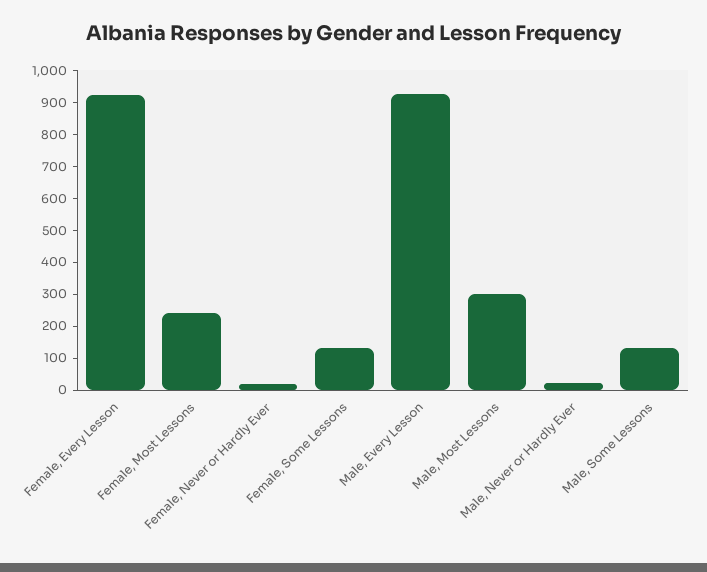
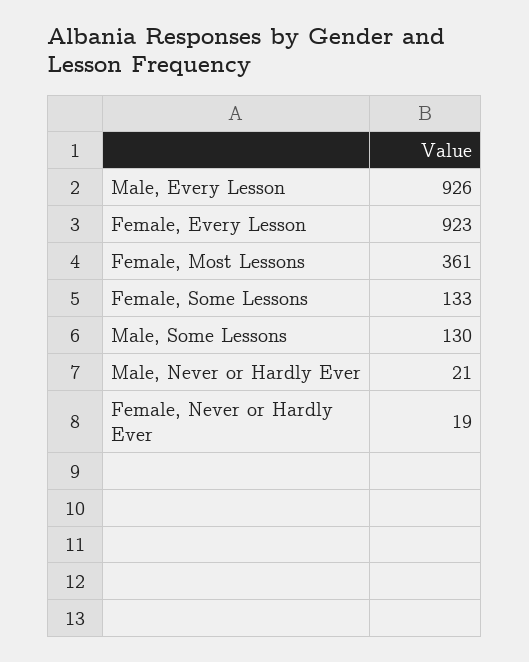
  {
    "Female, Every Lesson": 923,
-   "Female, Most Lessons": 250,
+   "Female, Most Lessons": 361,
    "Female, Never or Hardly Ever": 19,
    "Female, Some Lessons": 133,
    "Male, Every Lesson": 926,
-   "Male, Most Lessons": 300,
    "Male, Never or Hardly Ever": 21,
    "Male, Some Lessons": 130
  }

